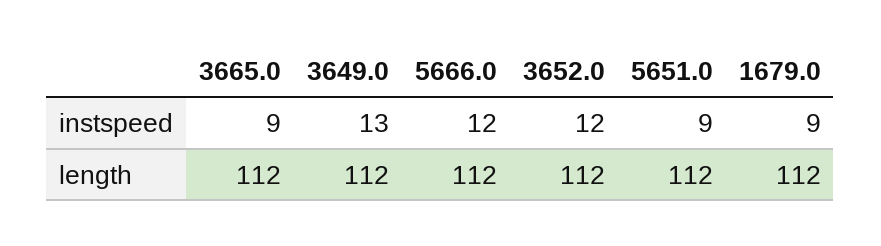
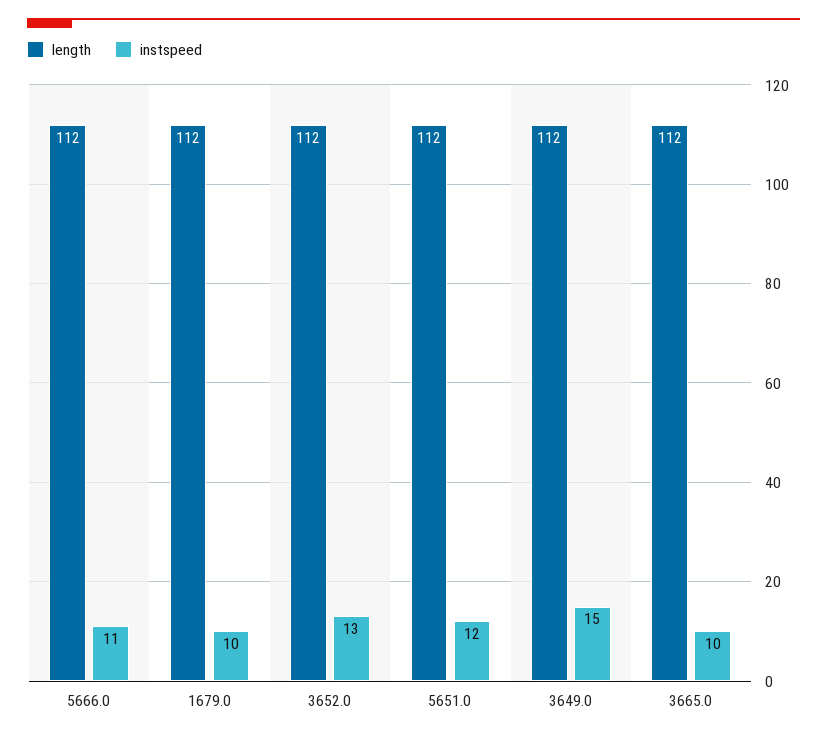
  {
    "instspeed": {
-     "3665.0": 9,
+     "3665.0": 10,
-     "3649.0": 13,
+     "3649.0": 15,
-     "5666.0": 12,
+     "5666.0": 11,
-     "3652.0": 12,
+     "3652.0": 13,
-     "5651.0": 9,
+     "5651.0": 12,
-     "1679.0": 9
+     "1679.0": 10
    },
    "length": {
      "3665.0": 112,
      "3649.0": 112,
      "5666.0": 112,
      "3652.0": 112,
      "5651.0": 112,
      "1679.0": 112
    }
  }

